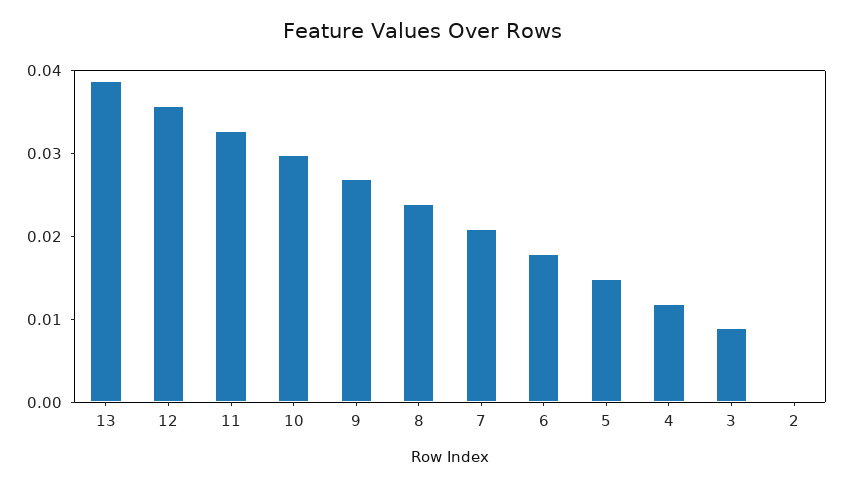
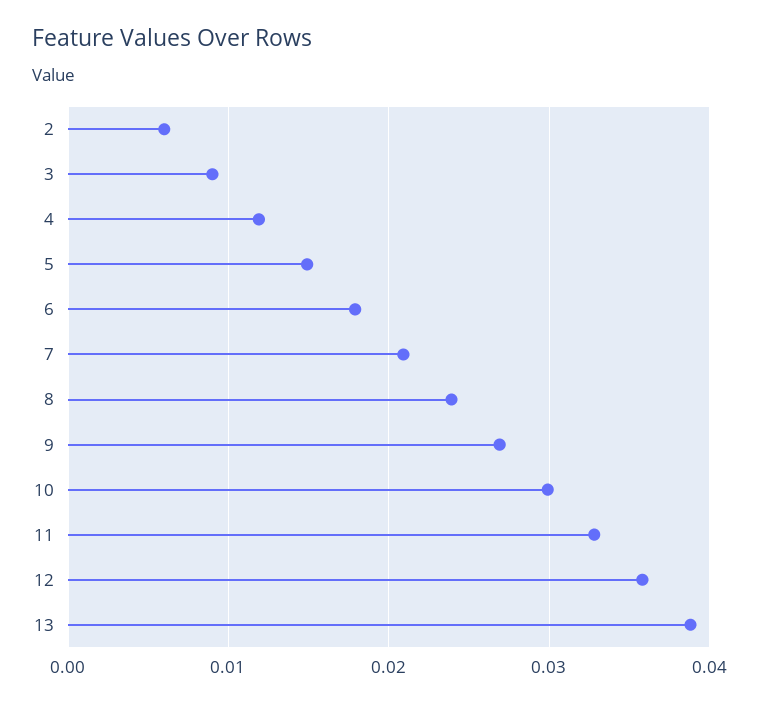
  {
    "13": 0.039,
    "12": 0.036,
    "11": 0.033,
    "10": 0.03,
    "9": 0.027,
    "8": 0.024,
    "7": 0.021,
    "6": 0.018,
    "5": 0.015,
    "4": 0.012,
    "3": 0.009,
-   "2": 0
+   "2": 0.006
  }

